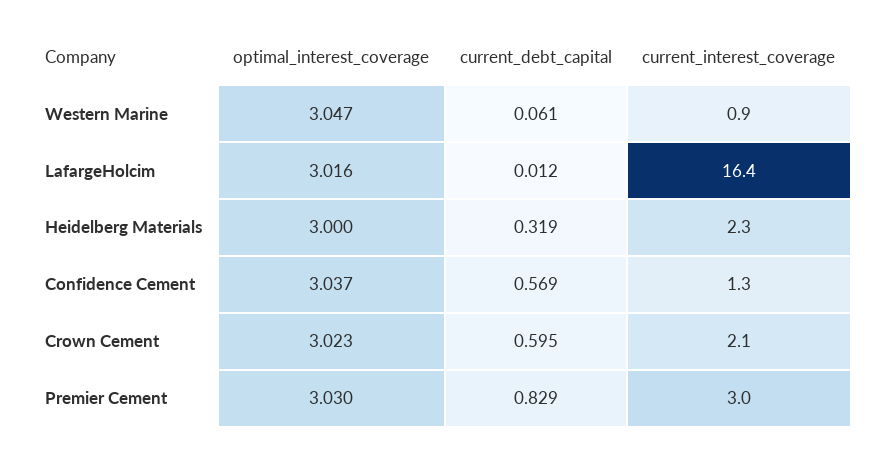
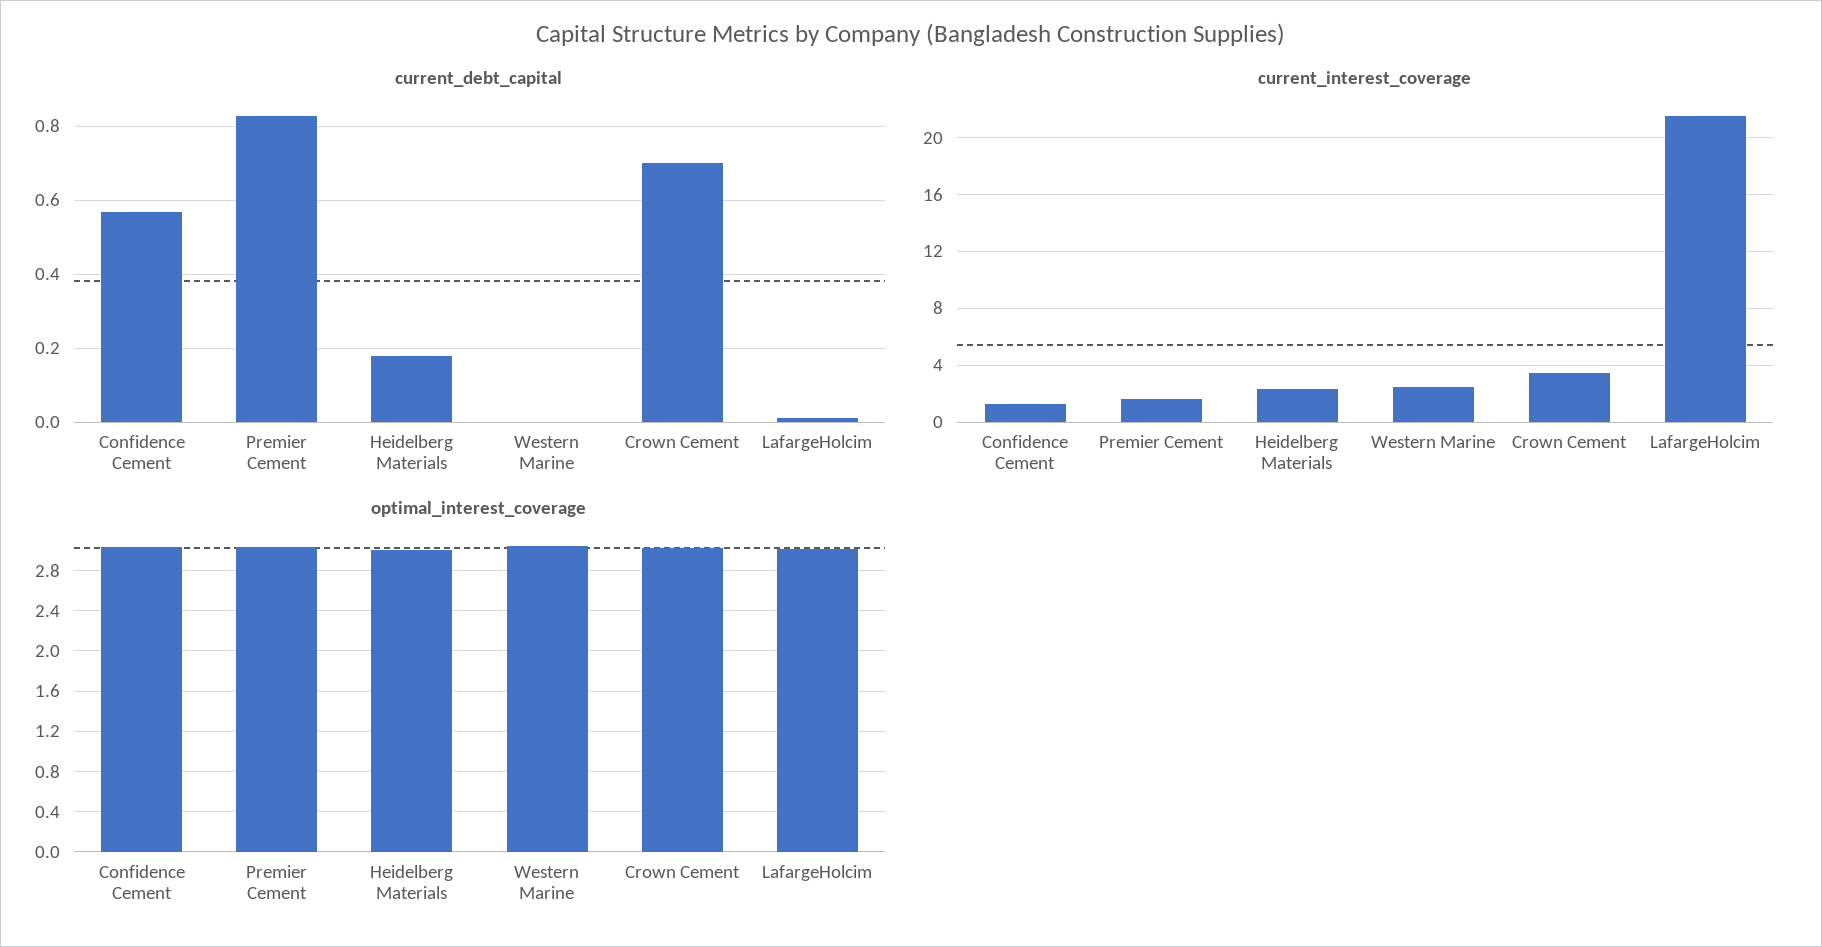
  {
    "optimal_interest_coverage": {
      "Western Marine": 3.047,
      "LafargeHolcim": 3.016,
      "Heidelberg Materials": 3,
      "Confidence Cement": 3.037,
      "Crown Cement": 3.023,
      "Premier Cement": 3.03
    },
    "current_debt_capital": {
-     "Western Marine": 0.061,
+     "Western Marine": 0,
      "LafargeHolcim": 0.012,
-     "Heidelberg Materials": 0.319,
+     "Heidelberg Materials": 0.18,
      "Confidence Cement": 0.569,
-     "Crown Cement": 0.595,
+     "Crown Cement": 0.7,
      "Premier Cement": 0.829
    },
    "current_interest_coverage": {
-     "Western Marine": 0.9,
+     "Western Marine": 2.5,
-     "LafargeHolcim": 16.4,
+     "LafargeHolcim": 21.5,
      "Heidelberg Materials": 2.3,
      "Confidence Cement": 1.3,
-     "Crown Cement": 2.1,
+     "Crown Cement": 3.5,
-     "Premier Cement": 3
+     "Premier Cement": 1.5
    }
  }

